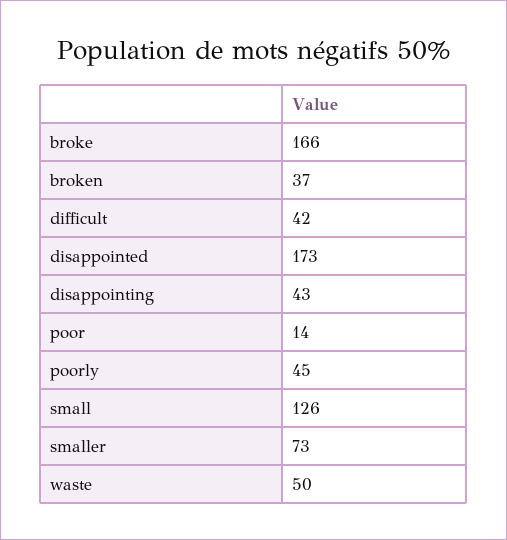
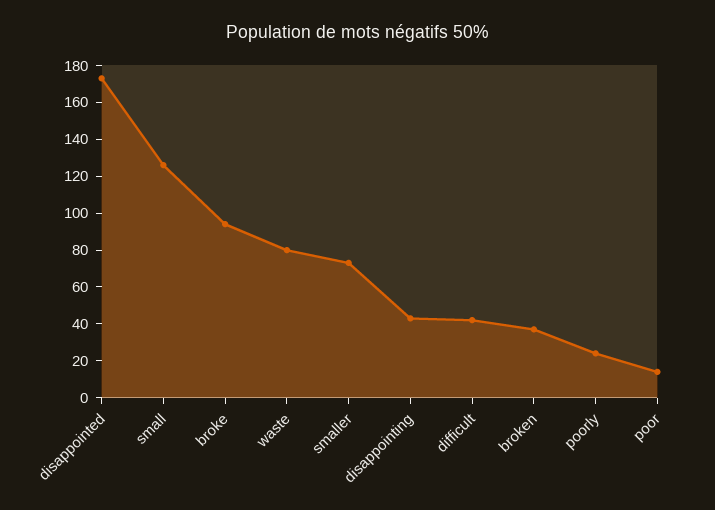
  {
-   "broke": 166,
+   "broke": 95,
    "broken": 37,
    "difficult": 42,
    "disappointed": 173,
    "disappointing": 43,
    "poor": 14,
-   "poorly": 45,
+   "poorly": 25,
    "small": 126,
    "smaller": 73,
-   "waste": 50
+   "waste": 80
  }

